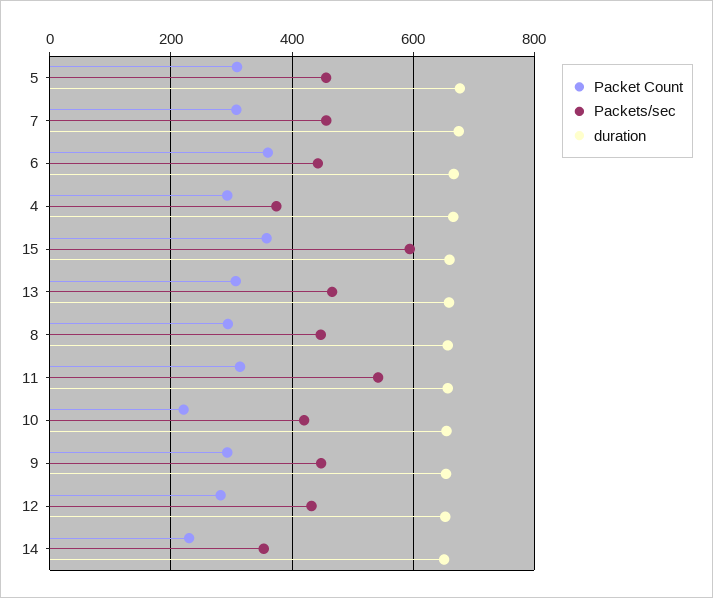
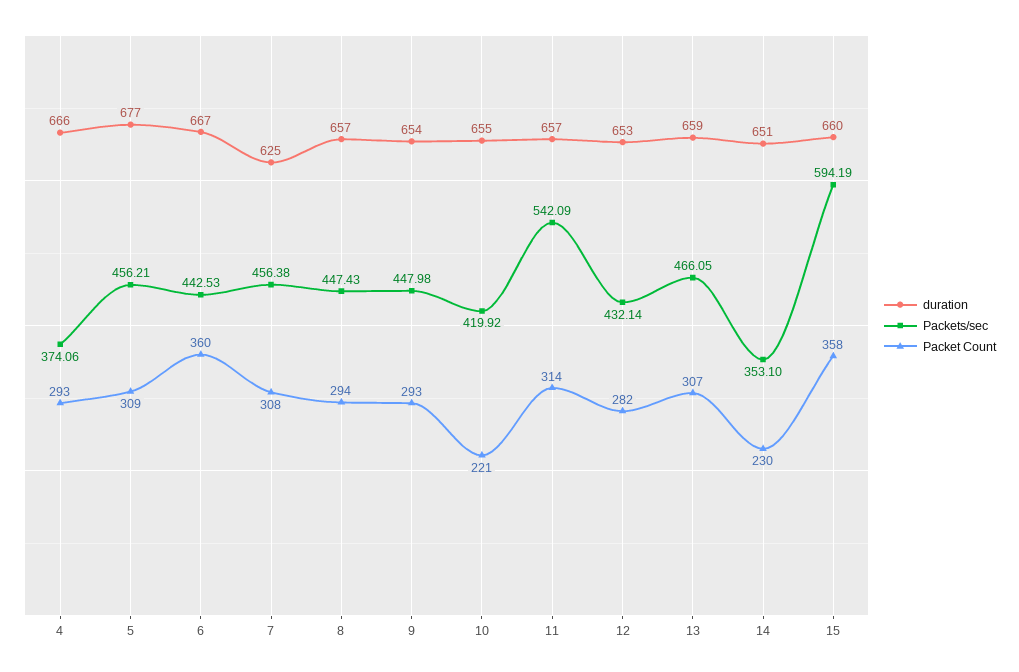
  {
    "Packet Count": {
      "5": 309,
      "7": 308,
      "6": 360,
      "4": 293,
      "15": 358,
      "13": 307,
      "8": 294,
      "11": 314,
      "10": 221,
      "9": 293,
      "12": 282,
      "14": 230
    },
    "Packets/sec": {
      "5": 456.21,
      "7": 456.38,
      "6": 442.53,
      "4": 374.06,
      "15": 594.19,
      "13": 466.05,
      "8": 447.43,
      "11": 542.09,
      "10": 419.92,
      "9": 447.98,
      "12": 432.14,
      "14": 353.1
    },
    "duration": {
      "5": 677,
-     "7": 680,
+     "7": 625,
      "6": 667,
      "4": 666,
      "15": 660,
      "13": 659,
      "8": 657,
      "11": 657,
      "10": 655,
      "9": 654,
      "12": 653,
      "14": 651
    }
  }

